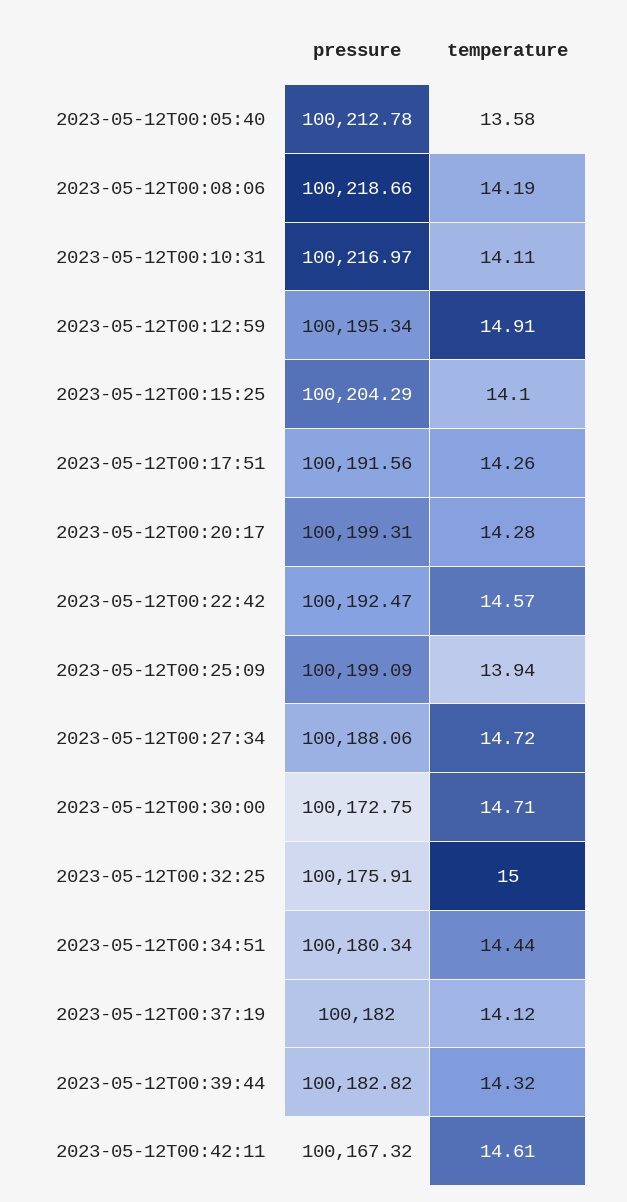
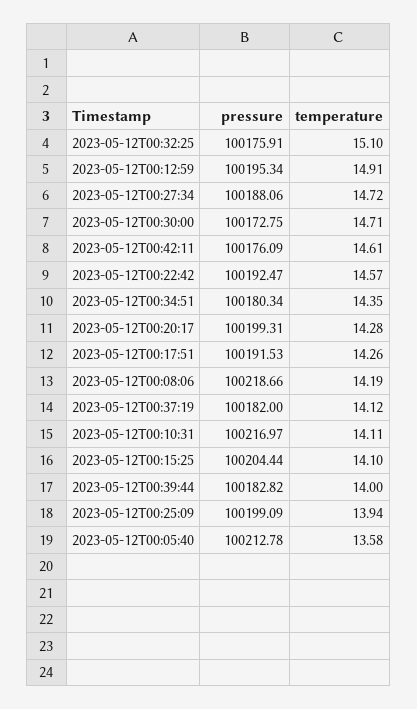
  {
    "pressure": {
      "2023-05-12T00:05:40": 100212.78,
      "2023-05-12T00:08:06": 100218.66,
      "2023-05-12T00:10:31": 100216.97,
      "2023-05-12T00:12:59": 100195.34,
-     "2023-05-12T00:15:25": 100204.29,
+     "2023-05-12T00:15:25": 100204.44,
-     "2023-05-12T00:17:51": 100191.56,
+     "2023-05-12T00:17:51": 100191.53,
      "2023-05-12T00:20:17": 100199.31,
      "2023-05-12T00:22:42": 100192.47,
      "2023-05-12T00:25:09": 100199.09,
      "2023-05-12T00:27:34": 100188.06,
      "2023-05-12T00:30:00": 100172.75,
      "2023-05-12T00:32:25": 100175.91,
      "2023-05-12T00:34:51": 100180.34,
      "2023-05-12T00:37:19": 100182,
      "2023-05-12T00:39:44": 100182.82,
-     "2023-05-12T00:42:11": 100167.32
+     "2023-05-12T00:42:11": 100176.09
    },
    "temperature": {
      "2023-05-12T00:05:40": 13.58,
      "2023-05-12T00:08:06": 14.19,
      "2023-05-12T00:10:31": 14.11,
      "2023-05-12T00:12:59": 14.91,
      "2023-05-12T00:15:25": 14.1,
      "2023-05-12T00:17:51": 14.26,
      "2023-05-12T00:20:17": 14.28,
      "2023-05-12T00:22:42": 14.57,
      "2023-05-12T00:25:09": 13.94,
      "2023-05-12T00:27:34": 14.72,
      "2023-05-12T00:30:00": 14.71,
-     "2023-05-12T00:32:25": 15,
+     "2023-05-12T00:32:25": 15.1,
-     "2023-05-12T00:34:51": 14.44,
+     "2023-05-12T00:34:51": 14.35,
      "2023-05-12T00:37:19": 14.12,
-     "2023-05-12T00:39:44": 14.32,
+     "2023-05-12T00:39:44": 14,
      "2023-05-12T00:42:11": 14.61
    }
  }

